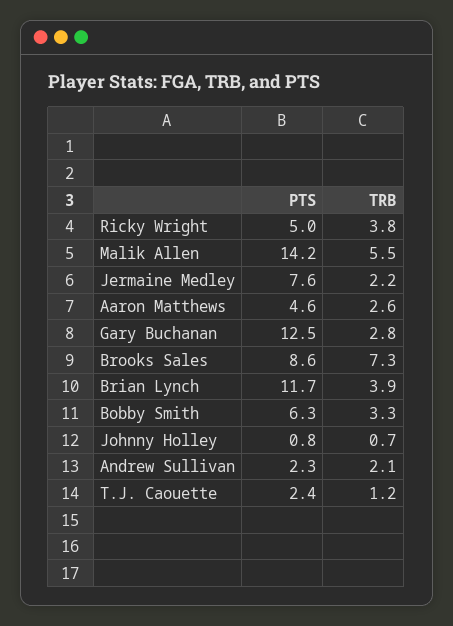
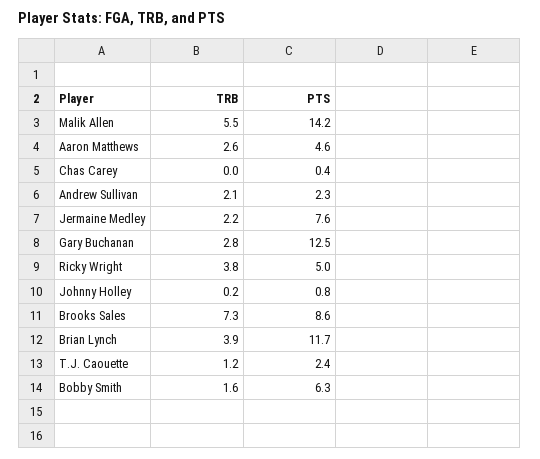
  {
    "PTS": {
      "Ricky Wright": 5,
      "Malik Allen": 14.2,
      "Jermaine Medley": 7.6,
      "Aaron Matthews": 4.6,
      "Gary Buchanan": 12.5,
      "Brooks Sales": 8.6,
      "Brian Lynch": 11.7,
      "Bobby Smith": 6.3,
      "Johnny Holley": 0.8,
      "Andrew Sullivan": 2.3,
-     "T.J. Caouette": 2.4
+     "T.J. Caouette": 2.4,
+     "Chas Carey": 0.4
    },
    "TRB": {
      "Ricky Wright": 3.8,
      "Malik Allen": 5.5,
      "Jermaine Medley": 2.2,
      "Aaron Matthews": 2.6,
      "Gary Buchanan": 2.8,
      "Brooks Sales": 7.3,
      "Brian Lynch": 3.9,
-     "Bobby Smith": 3.3,
+     "Bobby Smith": 1.6,
-     "Johnny Holley": 0.7,
+     "Johnny Holley": 0.2,
      "Andrew Sullivan": 2.1,
-     "T.J. Caouette": 1.2
+     "T.J. Caouette": 1.2,
+     "Chas Carey": 0
    }
  }

